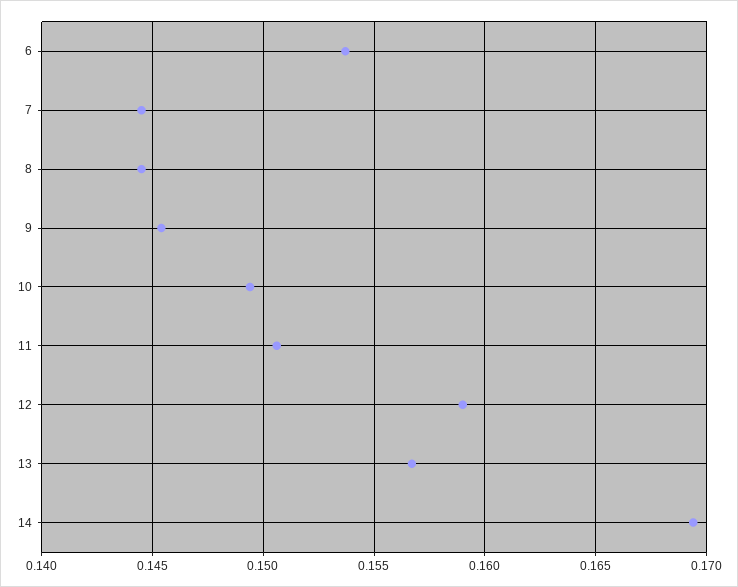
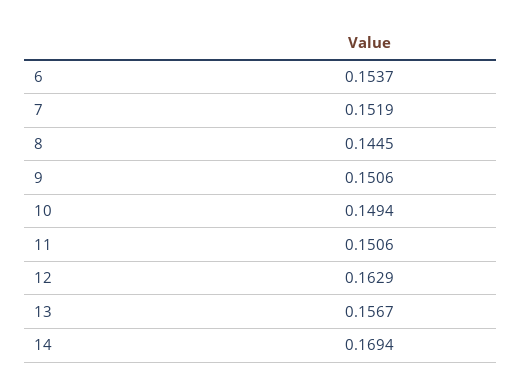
  {
    "6": 0.1537,
-   "7": 0.1445,
+   "7": 0.1519,
    "8": 0.1445,
-   "9": 0.1455,
+   "9": 0.1506,
    "10": 0.1494,
    "11": 0.1506,
-   "12": 0.159,
+   "12": 0.1629,
    "13": 0.1567,
    "14": 0.1694
  }

